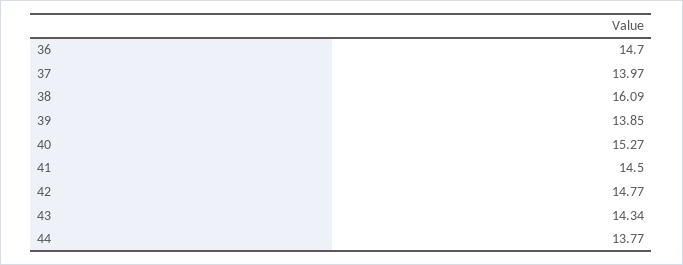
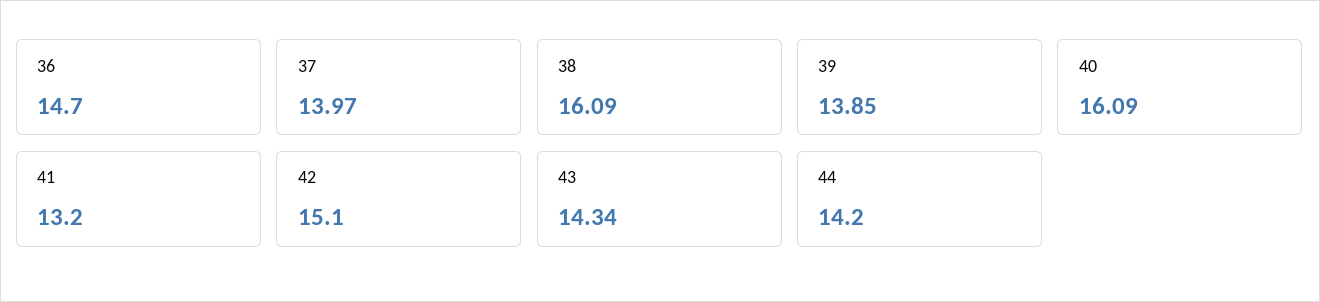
  {
    "36": 14.7,
    "37": 13.97,
    "38": 16.09,
    "39": 13.85,
-   "40": 15.27,
+   "40": 16.09,
-   "41": 14.5,
+   "41": 13.2,
-   "42": 14.77,
+   "42": 15.1,
    "43": 14.34,
-   "44": 13.77
+   "44": 14.2
  }

